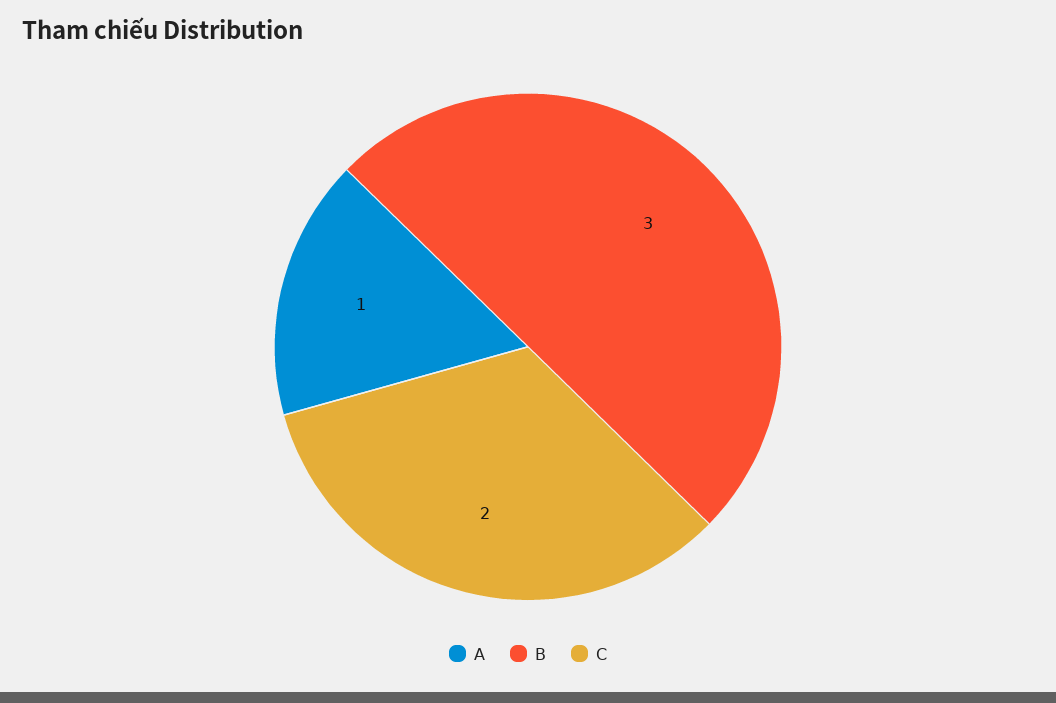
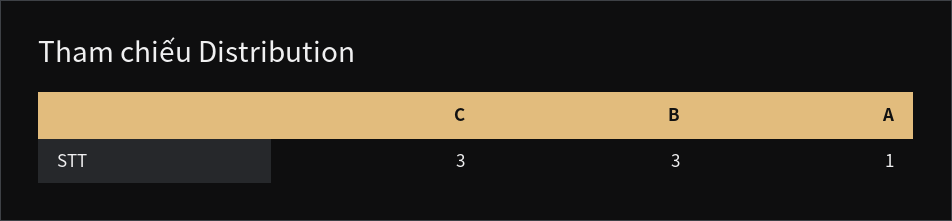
  {
    "A": 1,
    "B": 3,
-   "C": 2
+   "C": 3
  }

